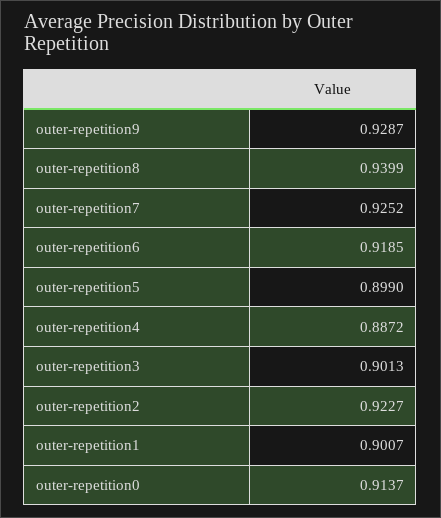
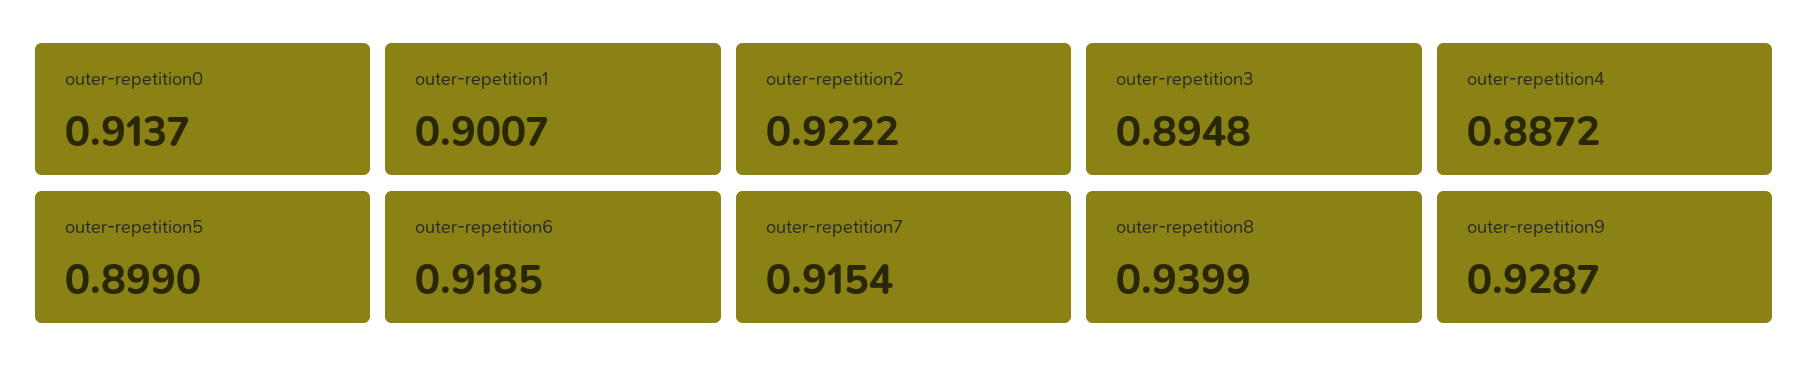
  {
    "outer-repetition9": 0.9287,
    "outer-repetition8": 0.9399,
-   "outer-repetition7": 0.9252,
+   "outer-repetition7": 0.9154,
    "outer-repetition6": 0.9185,
    "outer-repetition5": 0.899,
    "outer-repetition4": 0.8872,
-   "outer-repetition3": 0.9013,
+   "outer-repetition3": 0.8948,
-   "outer-repetition2": 0.9227,
+   "outer-repetition2": 0.9222,
    "outer-repetition1": 0.9007,
    "outer-repetition0": 0.9137
  }

